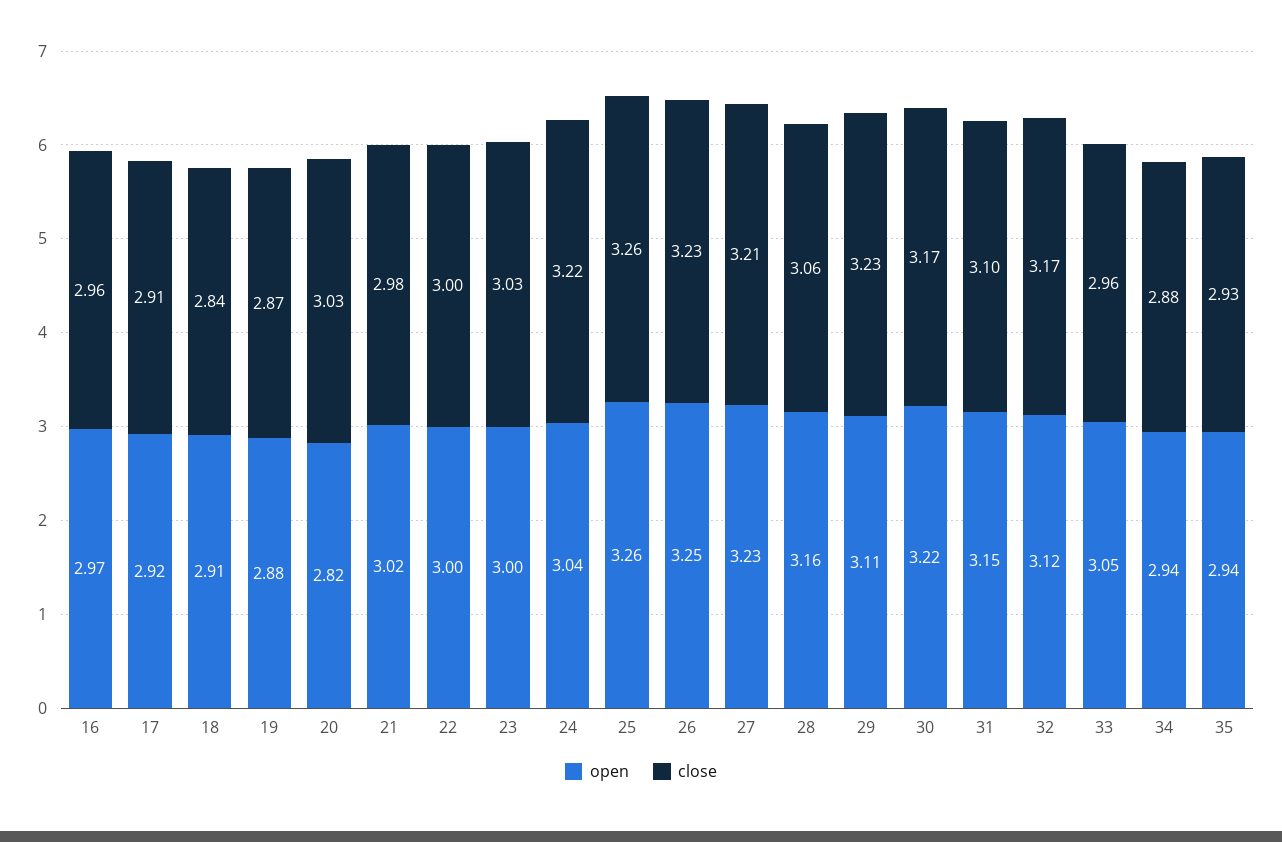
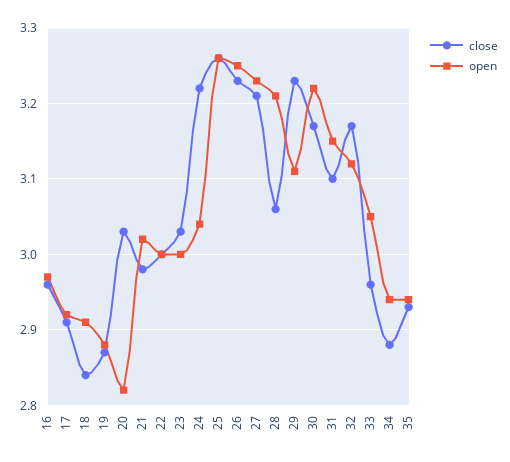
  {
    "open": {
      "16": 2.97,
      "17": 2.92,
      "18": 2.91,
      "19": 2.88,
      "20": 2.82,
      "21": 3.02,
      "22": 3,
      "23": 3,
      "24": 3.04,
      "25": 3.26,
      "26": 3.25,
      "27": 3.23,
-     "28": 3.16,
+     "28": 3.21,
      "29": 3.11,
      "30": 3.22,
      "31": 3.15,
      "32": 3.12,
      "33": 3.05,
      "34": 2.94,
      "35": 2.94
    },
    "close": {
      "16": 2.96,
      "17": 2.91,
      "18": 2.84,
      "19": 2.87,
      "20": 3.03,
      "21": 2.98,
      "22": 3,
      "23": 3.03,
      "24": 3.22,
      "25": 3.26,
      "26": 3.23,
      "27": 3.21,
      "28": 3.06,
      "29": 3.23,
      "30": 3.17,
      "31": 3.1,
      "32": 3.17,
      "33": 2.96,
      "34": 2.88,
      "35": 2.93
    }
  }

